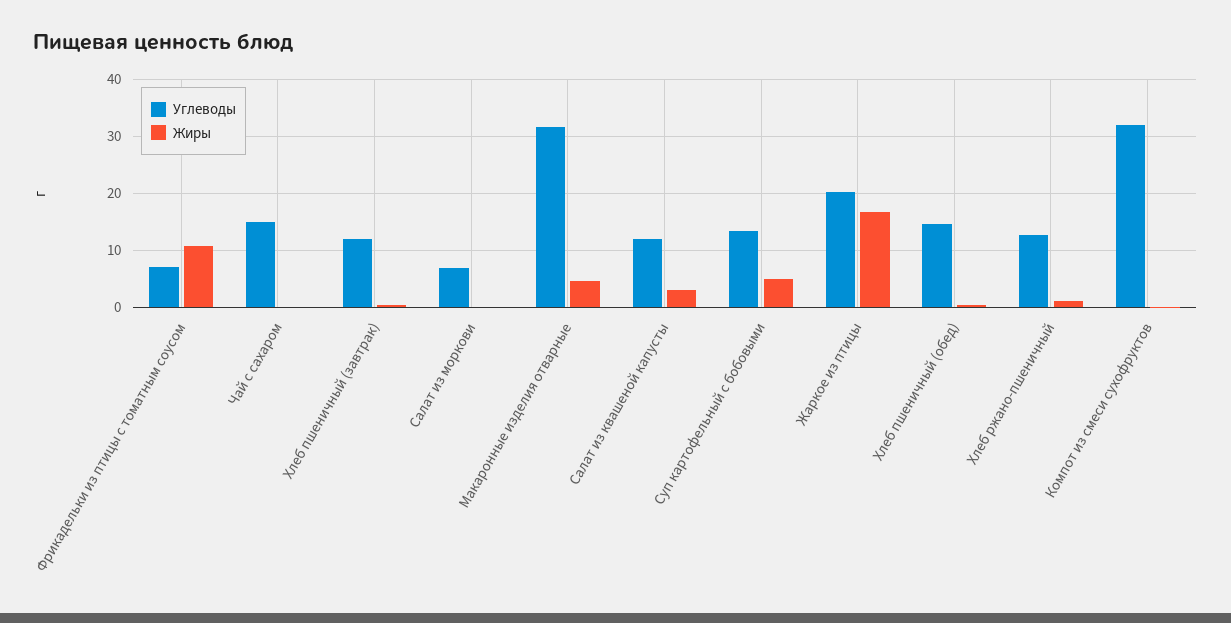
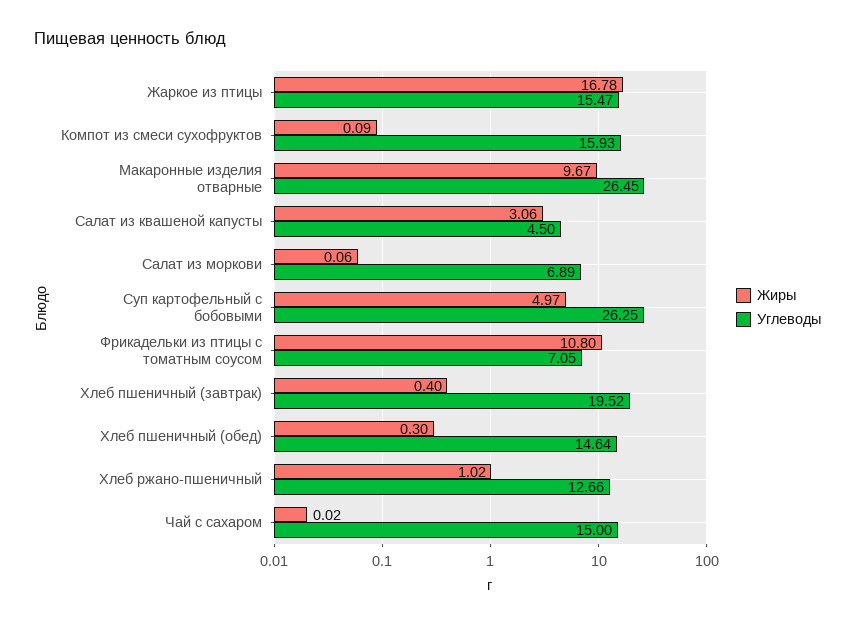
  {
    "Углеводы": {
      "Фрикадельки из птицы с томатным соусом": 7.05,
      "Чай с сахаром": 15,
-     "Хлеб пшеничный (завтрак)": 12,
+     "Хлеб пшеничный (завтрак)": 19.52,
      "Салат из моркови": 6.89,
-     "Макаронные изделия отварные": 32,
+     "Макаронные изделия отварные": 26.45,
-     "Салат из квашеной капусты": 12,
+     "Салат из квашеной капусты": 4.5,
-     "Суп картофельный с бобовыми": 14,
+     "Суп картофельный с бобовыми": 26.25,
-     "Жаркое из птицы": 20,
+     "Жаркое из птицы": 15.47,
      "Хлеб пшеничный (обед)": 14.64,
      "Хлеб ржано-пшеничный": 12.66,
-     "Компот из смеси сухофруктов": 32
+     "Компот из смеси сухофруктов": 15.93
    },
    "Жиры": {
      "Фрикадельки из птицы с томатным соусом": 10.8,
      "Чай с сахаром": 0.02,
      "Хлеб пшеничный (завтрак)": 0.4,
      "Салат из моркови": 0.06,
-     "Макаронные изделия отварные": 4,
+     "Макаронные изделия отварные": 9.67,
      "Салат из квашеной капусты": 3.06,
      "Суп картофельный с бобовыми": 4.97,
      "Жаркое из птицы": 16.78,
      "Хлеб пшеничный (обед)": 0.3,
      "Хлеб ржано-пшеничный": 1.02,
      "Компот из смеси сухофруктов": 0.09
    }
  }

